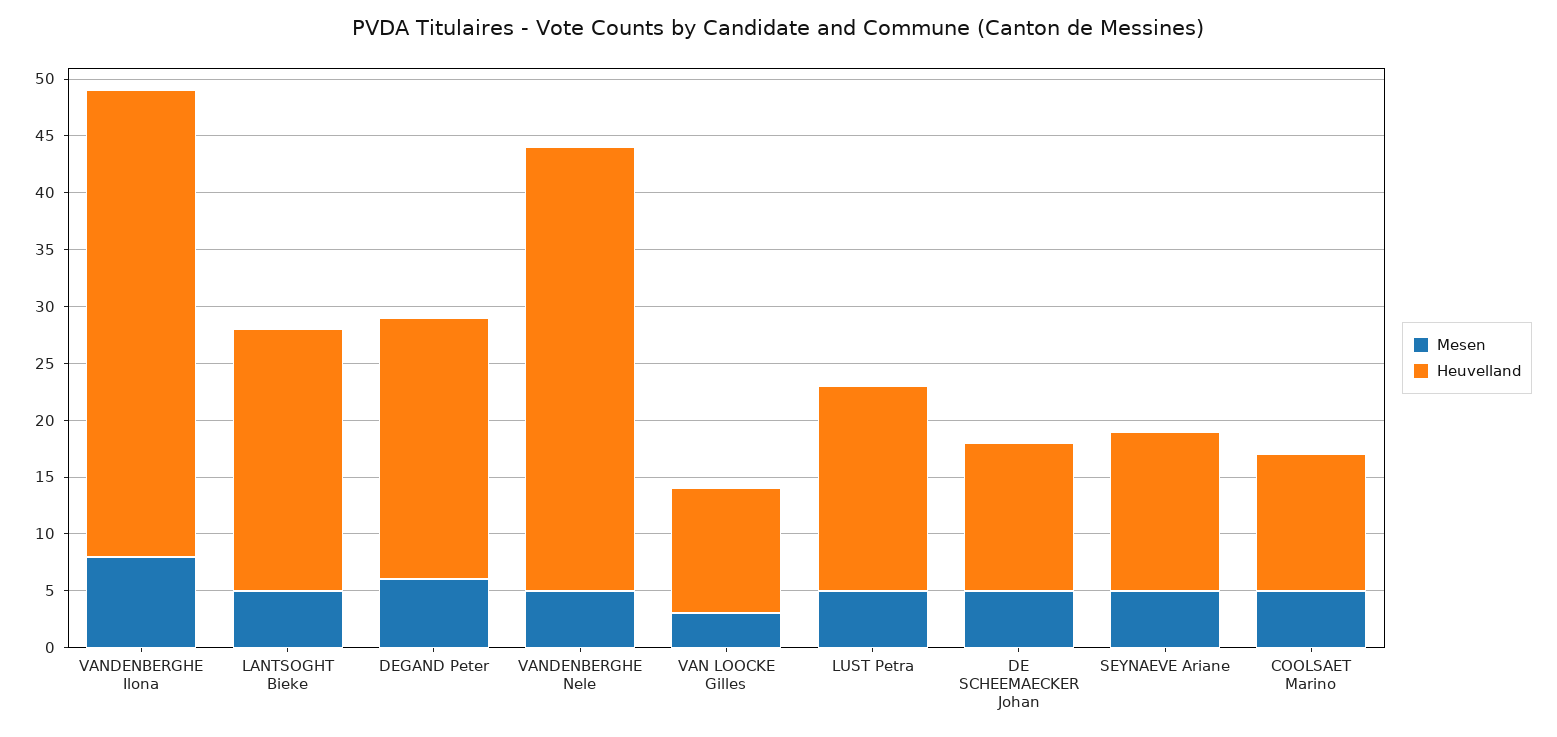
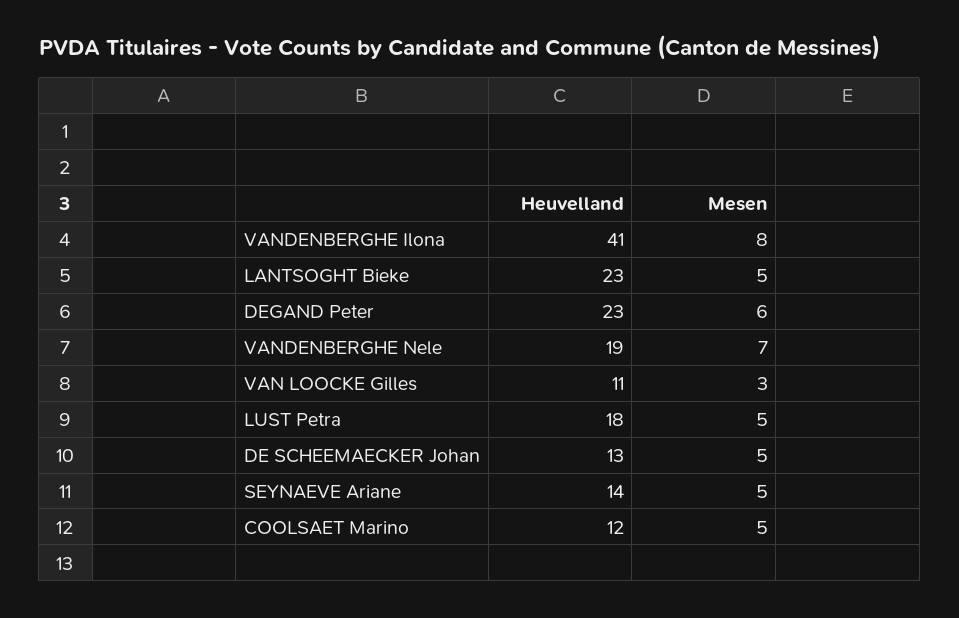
  {
    "Mesen": {
      "VANDENBERGHE Ilona": 8,
      "LANTSOGHT Bieke": 5,
      "DEGAND Peter": 6,
-     "VANDENBERGHE Nele": 5,
+     "VANDENBERGHE Nele": 7,
      "VAN LOOCKE Gilles": 3,
      "LUST Petra": 5,
      "DE SCHEEMAECKER Johan": 5,
      "SEYNAEVE Ariane": 5,
      "COOLSAET Marino": 5
    },
    "Heuvelland": {
      "VANDENBERGHE Ilona": 41,
      "LANTSOGHT Bieke": 23,
      "DEGAND Peter": 23,
-     "VANDENBERGHE Nele": 39,
+     "VANDENBERGHE Nele": 19,
      "VAN LOOCKE Gilles": 11,
      "LUST Petra": 18,
      "DE SCHEEMAECKER Johan": 13,
      "SEYNAEVE Ariane": 14,
      "COOLSAET Marino": 12
    }
  }

